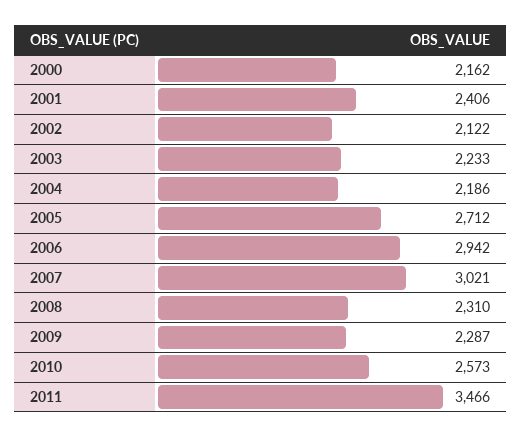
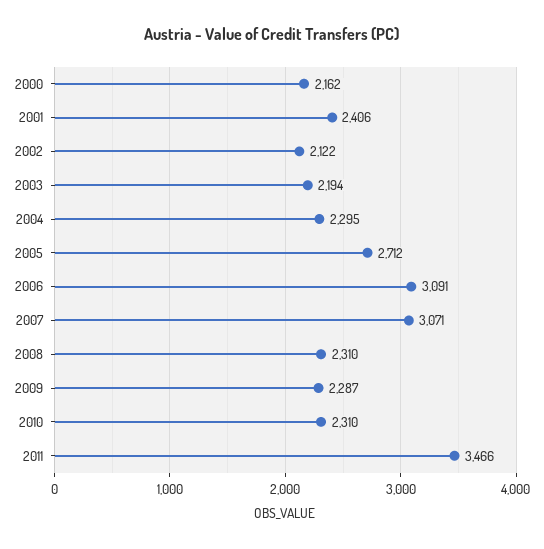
  {
    "2000": 2162,
    "2001": 2406,
    "2002": 2122,
-   "2003": 2233,
+   "2003": 2194,
-   "2004": 2186,
+   "2004": 2295,
    "2005": 2712,
-   "2006": 2942,
+   "2006": 3091,
-   "2007": 3021,
+   "2007": 3071,
    "2008": 2310,
    "2009": 2287,
-   "2010": 2573,
+   "2010": 2310,
    "2011": 3466
  }

